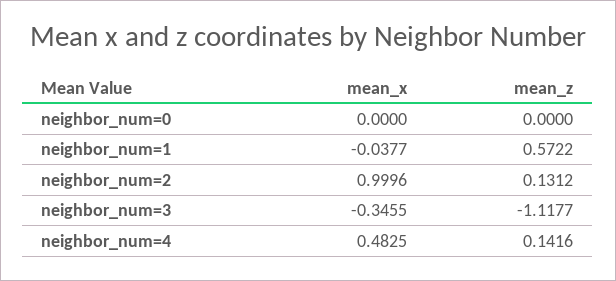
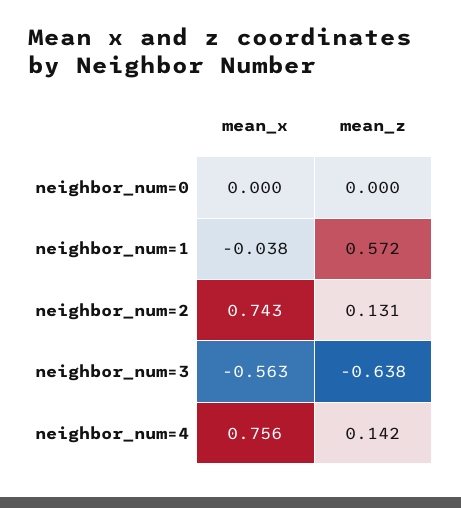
  {
    "mean_x": {
      "neighbor_num=0": 0,
      "neighbor_num=1": -0.0377,
-     "neighbor_num=2": 0.9996,
+     "neighbor_num=2": 0.743,
-     "neighbor_num=3": -0.3455,
+     "neighbor_num=3": -0.563,
-     "neighbor_num=4": 0.4825
+     "neighbor_num=4": 0.756
    },
    "mean_z": {
      "neighbor_num=0": 0,
      "neighbor_num=1": 0.5722,
      "neighbor_num=2": 0.1312,
-     "neighbor_num=3": -1.1177,
+     "neighbor_num=3": -0.638,
      "neighbor_num=4": 0.1416
    }
  }

